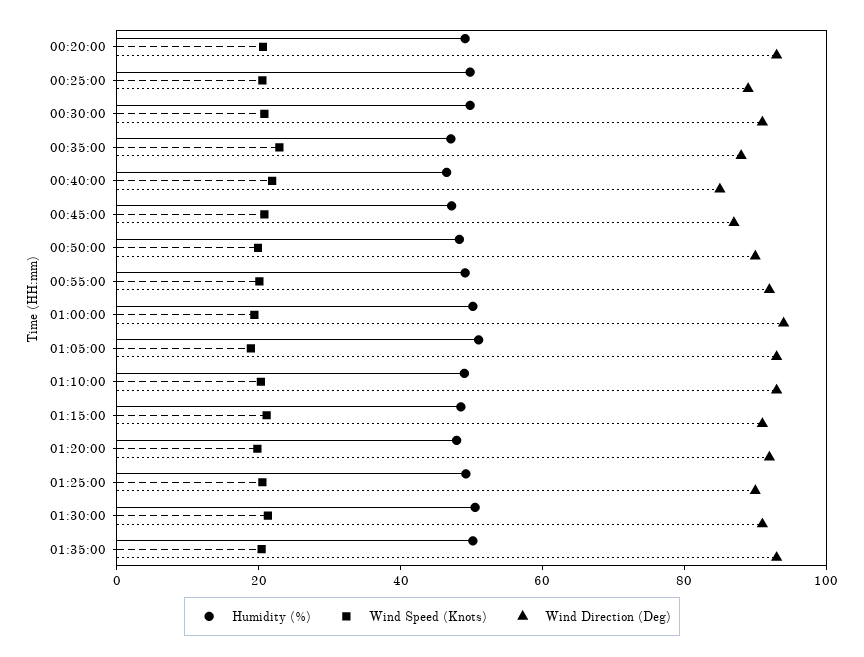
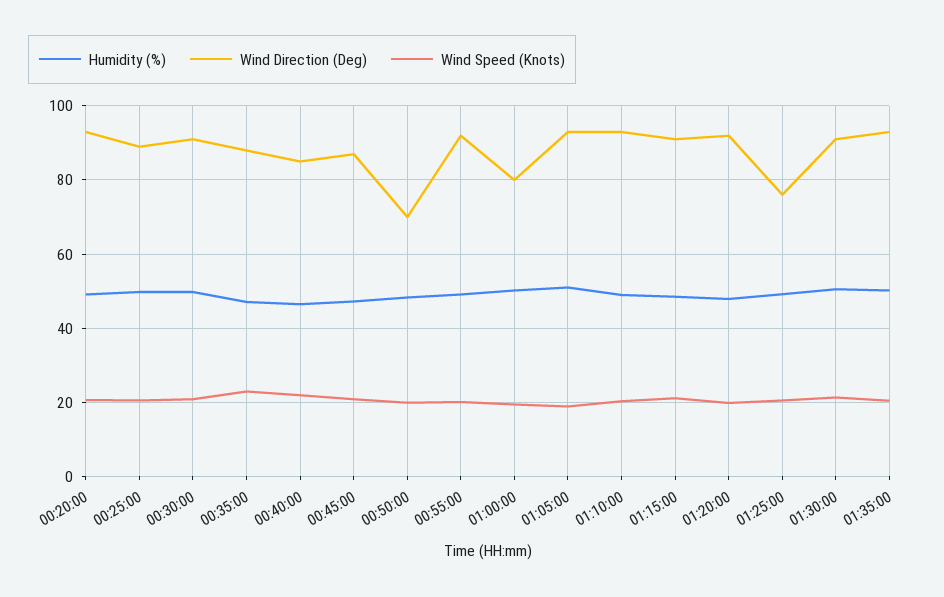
  {
    "Humidity (%)": {
      "00:20:00": 50,
      "00:25:00": 50,
      "00:30:00": 50,
      "00:35:00": 48,
      "00:40:00": 46,
      "00:45:00": 48,
      "00:50:00": 48,
      "00:55:00": 50,
      "01:00:00": 50,
      "01:05:00": 52,
      "01:10:00": 50,
      "01:15:00": 48,
      "01:20:00": 48,
      "01:25:00": 50,
      "01:30:00": 50,
      "01:35:00": 50
    },
    "Wind Speed (Knots)": {
      "00:20:00": 20,
      "00:25:00": 20,
      "00:30:00": 20,
      "00:35:00": 22,
      "00:40:00": 22,
      "00:45:00": 20,
      "00:50:00": 20,
      "00:55:00": 20,
      "01:00:00": 20,
      "01:05:00": 18,
      "01:10:00": 20,
      "01:15:00": 22,
      "01:20:00": 20,
      "01:25:00": 20,
      "01:30:00": 22,
      "01:35:00": 20
    },
    "Wind Direction (Deg)": {
      "00:20:00": 94,
      "00:25:00": 90,
      "00:30:00": 92,
      "00:35:00": 88,
      "00:40:00": 86,
      "00:45:00": 88,
-     "00:50:00": 90,
+     "00:50:00": 70,
      "00:55:00": 92,
-     "01:00:00": 95,
+     "01:00:00": 80,
      "01:05:00": 94,
      "01:10:00": 94,
      "01:15:00": 92,
      "01:20:00": 92,
-     "01:25:00": 90,
+     "01:25:00": 76,
      "01:30:00": 92,
      "01:35:00": 94
    }
  }

